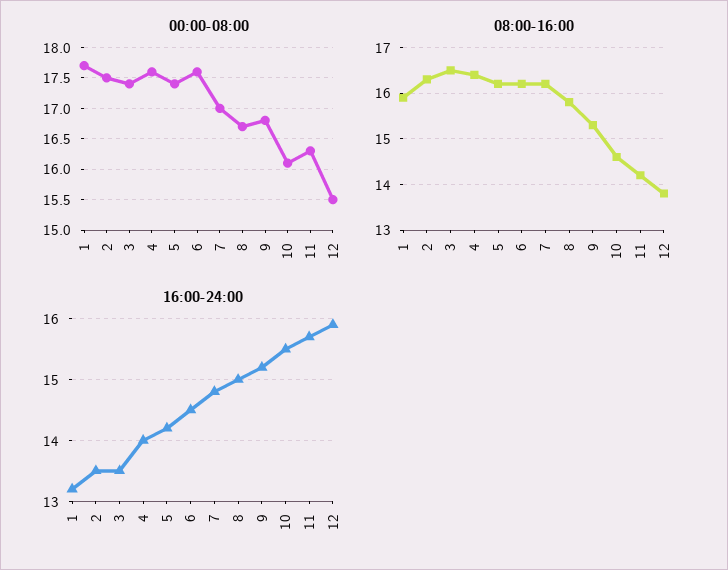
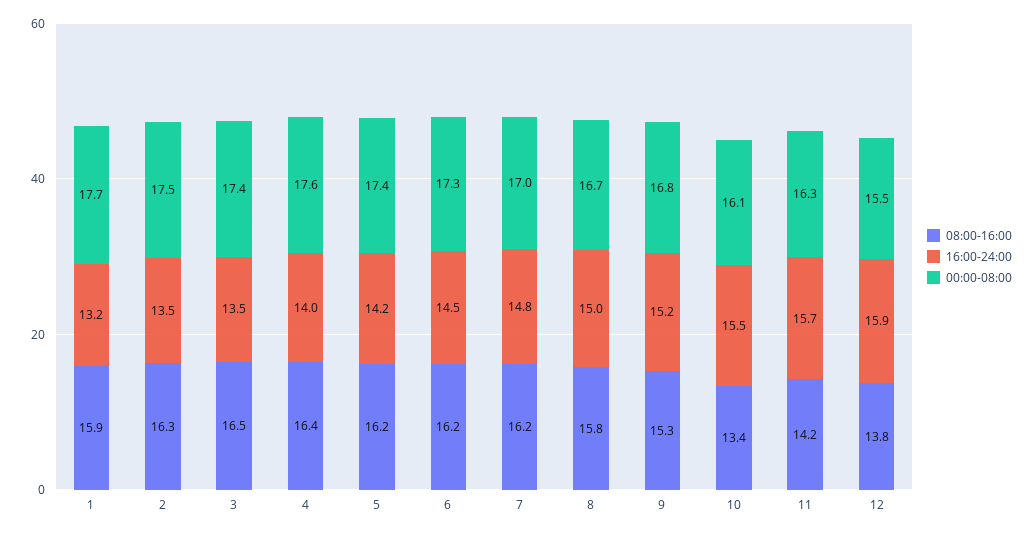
  {
    "00:00-08:00": {
      "1": 17.7,
      "2": 17.5,
      "3": 17.4,
      "4": 17.6,
      "5": 17.4,
-     "6": 17.6,
+     "6": 17.3,
      "7": 17,
      "8": 16.7,
      "9": 16.8,
      "10": 16.1,
      "11": 16.3,
      "12": 15.5
    },
    "08:00-16:00": {
      "1": 15.9,
      "2": 16.3,
      "3": 16.5,
      "4": 16.4,
      "5": 16.2,
      "6": 16.2,
      "7": 16.2,
      "8": 15.8,
      "9": 15.3,
-     "10": 14.5,
+     "10": 13.4,
      "11": 14.2,
      "12": 13.8
    },
    "16:00-24:00": {
      "1": 13.2,
      "2": 13.5,
      "3": 13.5,
      "4": 14,
      "5": 14.2,
      "6": 14.5,
      "7": 14.8,
      "8": 15,
      "9": 15.2,
      "10": 15.5,
      "11": 15.7,
      "12": 15.9
    }
  }

